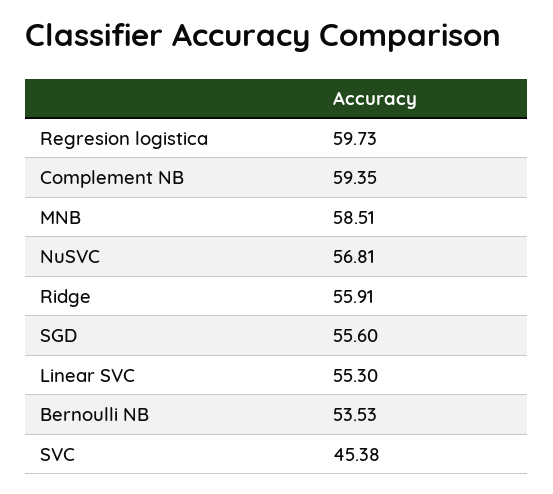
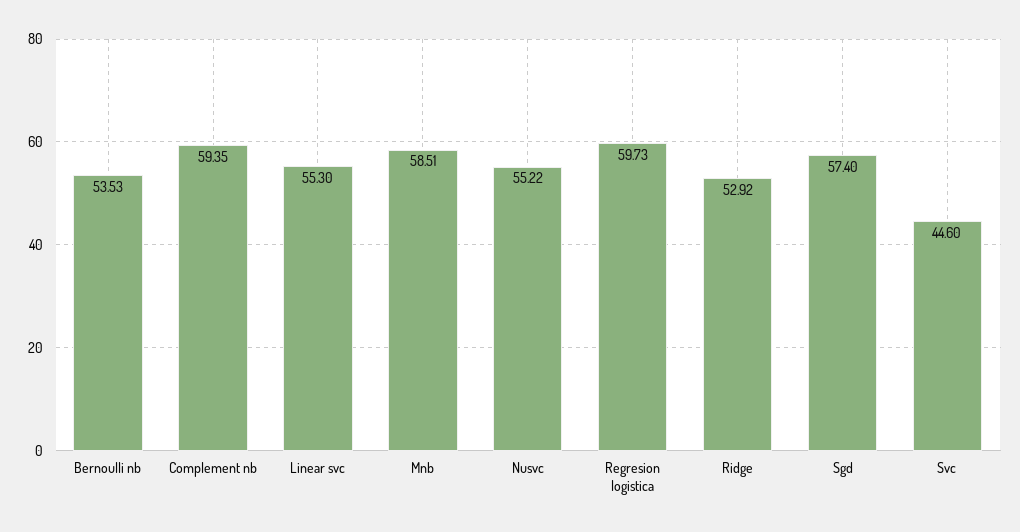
  {
    "Regresion logistica": 59.73,
    "Complement NB": 59.35,
    "MNB": 58.51,
-   "NuSVC": 56.81,
+   "NuSVC": 55.22,
-   "Ridge": 55.91,
+   "Ridge": 52.92,
-   "SGD": 55.6,
+   "SGD": 57.4,
    "Linear SVC": 55.3,
    "Bernoulli NB": 53.53,
-   "SVC": 45.38
+   "SVC": 44.6
  }

